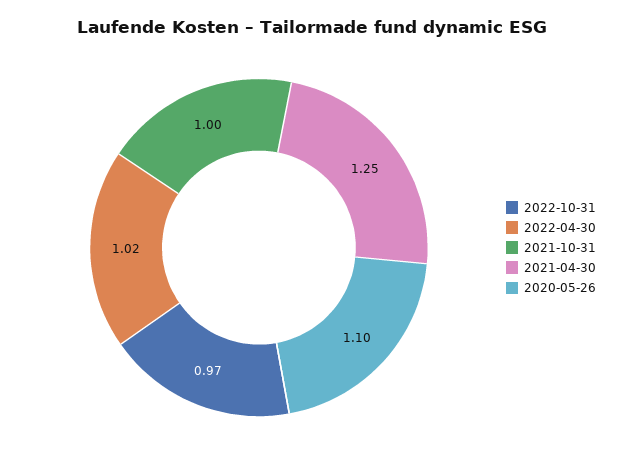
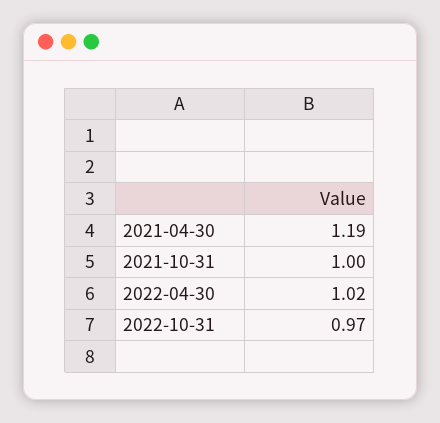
  {
    "2022-10-31": 0.97,
    "2022-04-30": 1.02,
    "2021-10-31": 1,
-   "2021-04-30": 1.25,
+   "2021-04-30": 1.19
-   "2020-05-26": 1.1
  }

